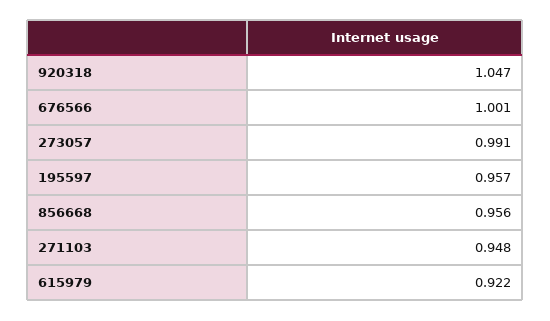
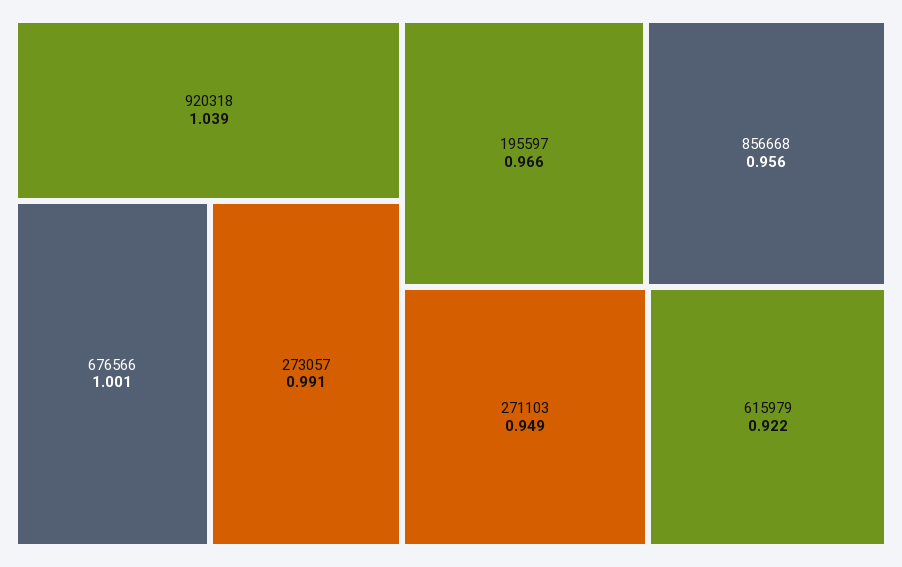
  {
-   "920318": 1.047,
+   "920318": 1.039,
    "676566": 1.001,
    "273057": 0.991,
-   "195597": 0.957,
+   "195597": 0.966,
    "856668": 0.956,
-   "271103": 0.948,
+   "271103": 0.949,
    "615979": 0.922
  }

